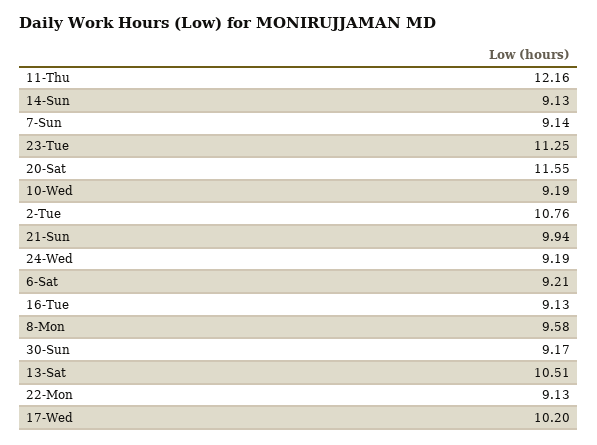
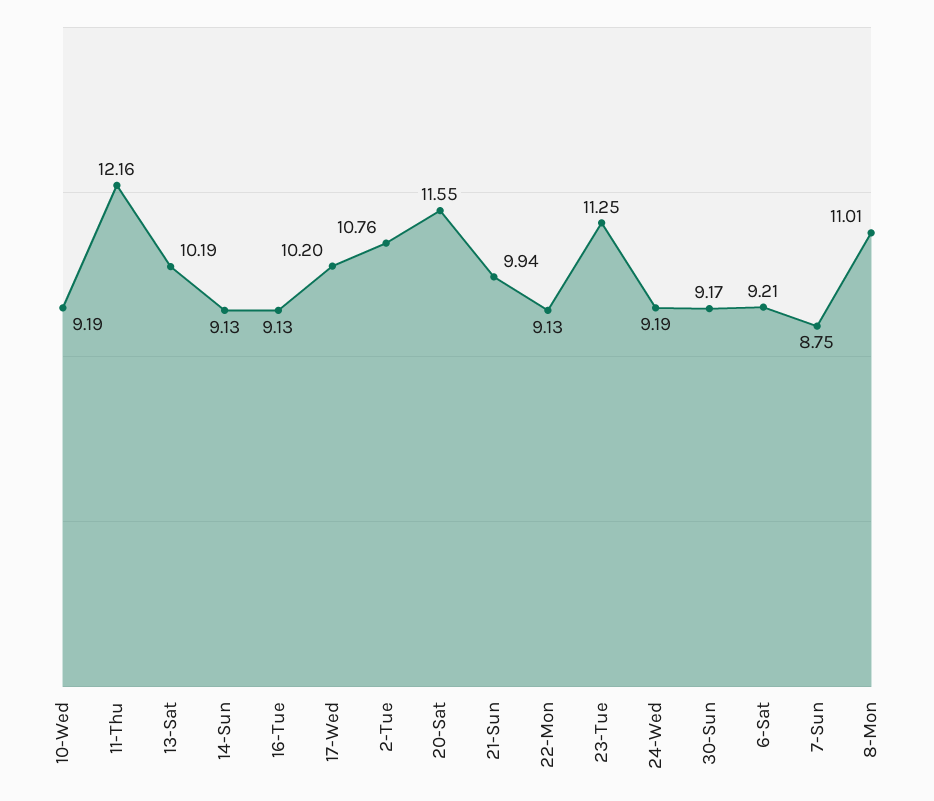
  {
    "11-Thu": 12.16,
    "14-Sun": 9.13,
-   "7-Sun": 9.14,
+   "7-Sun": 8.75,
    "23-Tue": 11.25,
    "20-Sat": 11.55,
    "10-Wed": 9.19,
    "2-Tue": 10.76,
    "21-Sun": 9.94,
    "24-Wed": 9.19,
    "6-Sat": 9.21,
    "16-Tue": 9.13,
-   "8-Mon": 9.58,
+   "8-Mon": 11.01,
    "30-Sun": 9.17,
-   "13-Sat": 10.51,
+   "13-Sat": 10.19,
    "22-Mon": 9.13,
    "17-Wed": 10.2
  }

